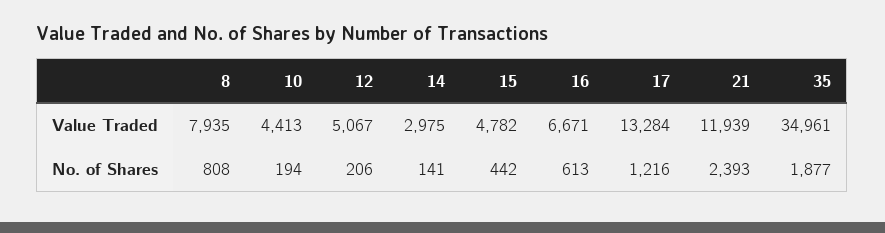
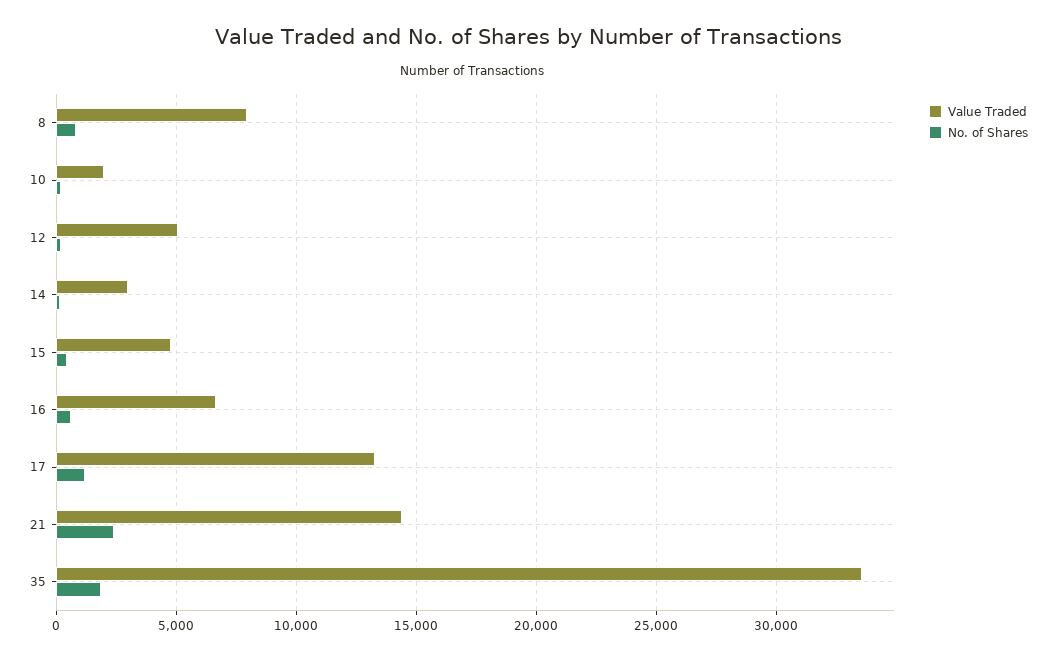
  {
    "Value Traded": {
      "8": 7935,
-     "10": 4413,
+     "10": 2000,
      "12": 5067,
      "14": 2975,
      "15": 4782,
      "16": 6671,
      "17": 13284,
-     "21": 11939,
+     "21": 14500,
-     "35": 34961
+     "35": 33500
    },
    "No. of Shares": {
      "8": 808,
      "10": 194,
      "12": 206,
      "14": 141,
      "15": 442,
      "16": 613,
      "17": 1216,
      "21": 2393,
      "35": 1877
    }
  }

